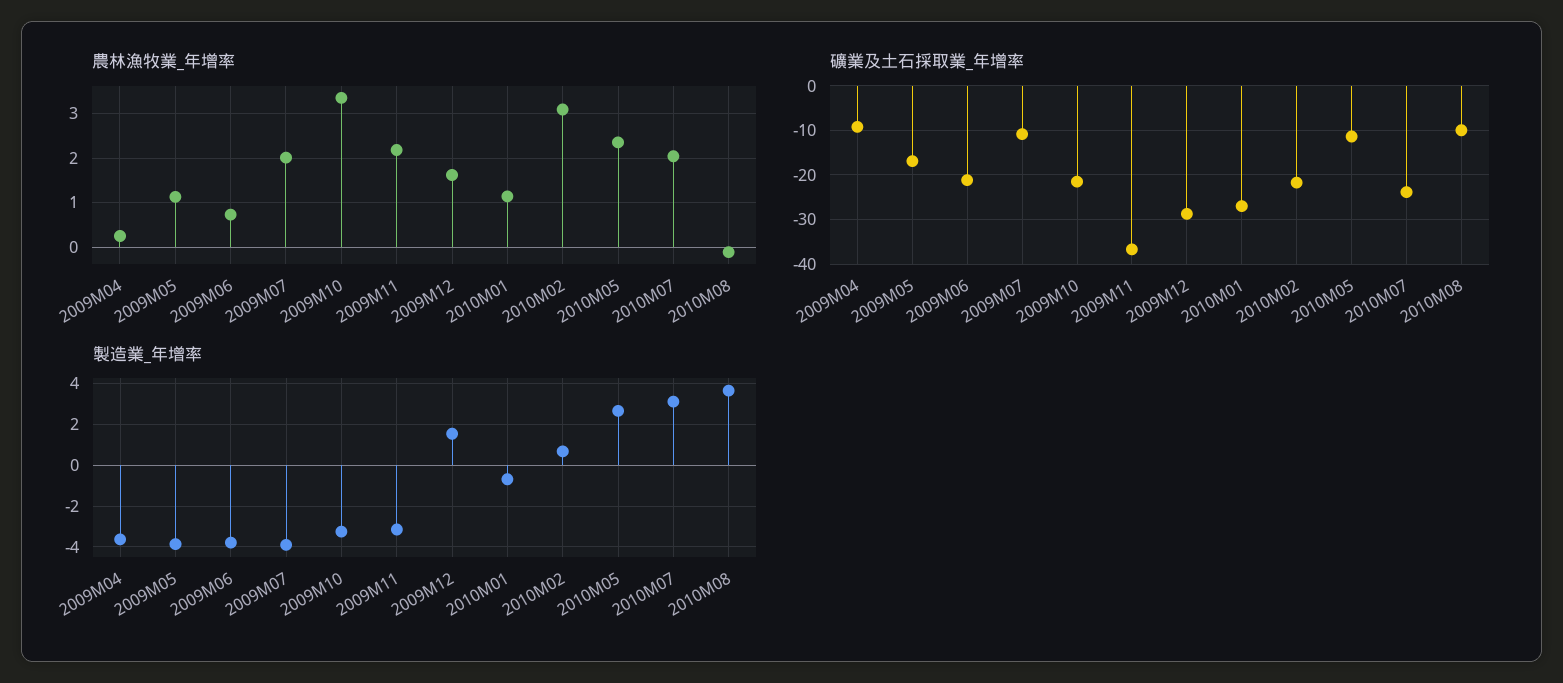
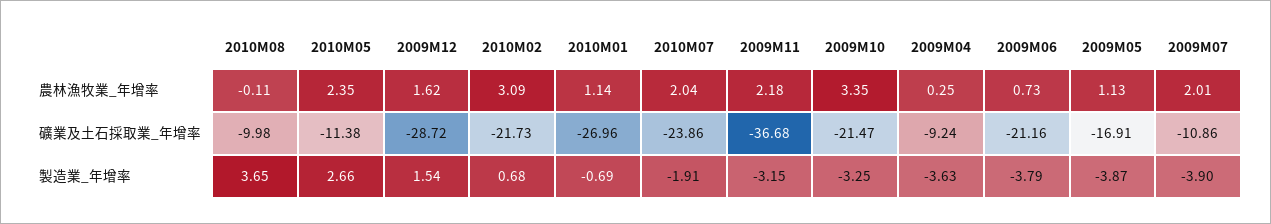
  {
    "農林漁牧業_年增率": {
      "2009M04": 0.25,
      "2009M05": 1.13,
      "2009M06": 0.73,
      "2009M07": 2.01,
      "2009M10": 3.35,
      "2009M11": 2.18,
      "2009M12": 1.62,
      "2010M01": 1.14,
      "2010M02": 3.09,
      "2010M05": 2.35,
      "2010M07": 2.04,
      "2010M08": -0.11
    },
    "礦業及土石採取業_年增率": {
      "2009M04": -9.24,
      "2009M05": -16.91,
      "2009M06": -21.16,
      "2009M07": -10.86,
      "2009M10": -21.47,
      "2009M11": -36.68,
      "2009M12": -28.72,
      "2010M01": -26.96,
      "2010M02": -21.73,
      "2010M05": -11.38,
      "2010M07": -23.86,
      "2010M08": -9.98
    },
    "製造業_年增率": {
      "2009M04": -3.63,
      "2009M05": -3.87,
      "2009M06": -3.79,
      "2009M07": -3.9,
      "2009M10": -3.25,
      "2009M11": -3.15,
      "2009M12": 1.54,
      "2010M01": -0.69,
      "2010M02": 0.68,
      "2010M05": 2.66,
-     "2010M07": 3,
+     "2010M07": -1.91,
      "2010M08": 3.65
    }
  }

